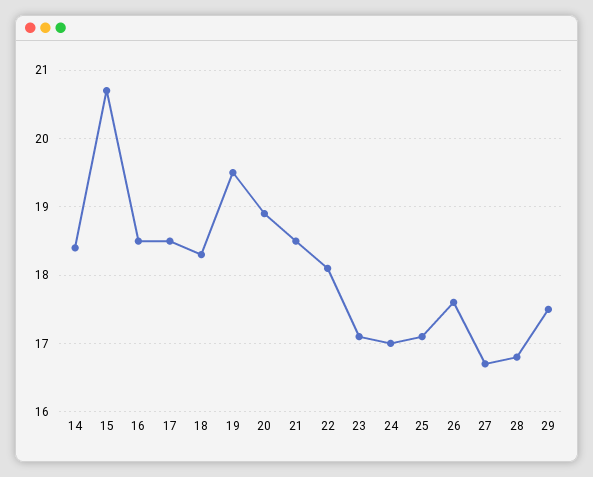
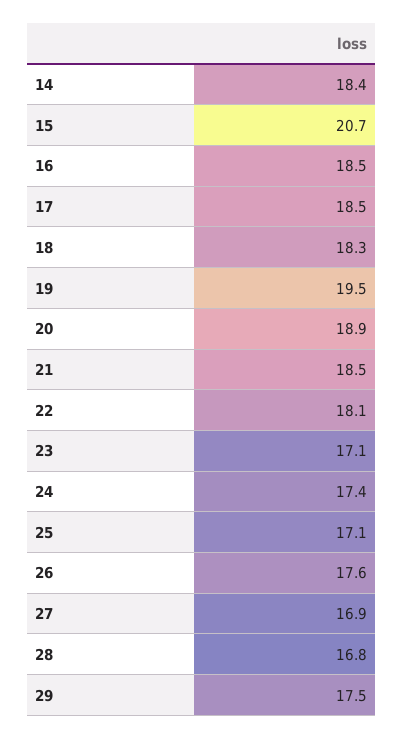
  {
    "14": 18.4,
    "15": 20.7,
    "16": 18.5,
    "17": 18.5,
    "18": 18.3,
    "19": 19.5,
    "20": 18.9,
    "21": 18.5,
    "22": 18.1,
    "23": 17.1,
-   "24": 17,
+   "24": 17.4,
    "25": 17.1,
    "26": 17.6,
-   "27": 16.7,
+   "27": 16.9,
    "28": 16.8,
    "29": 17.5
  }

